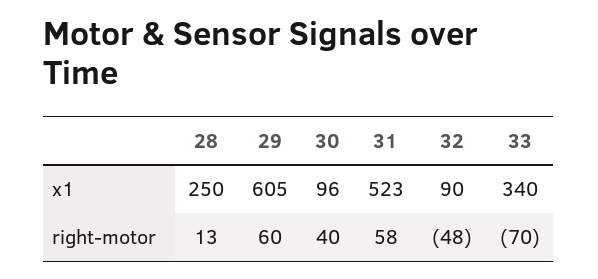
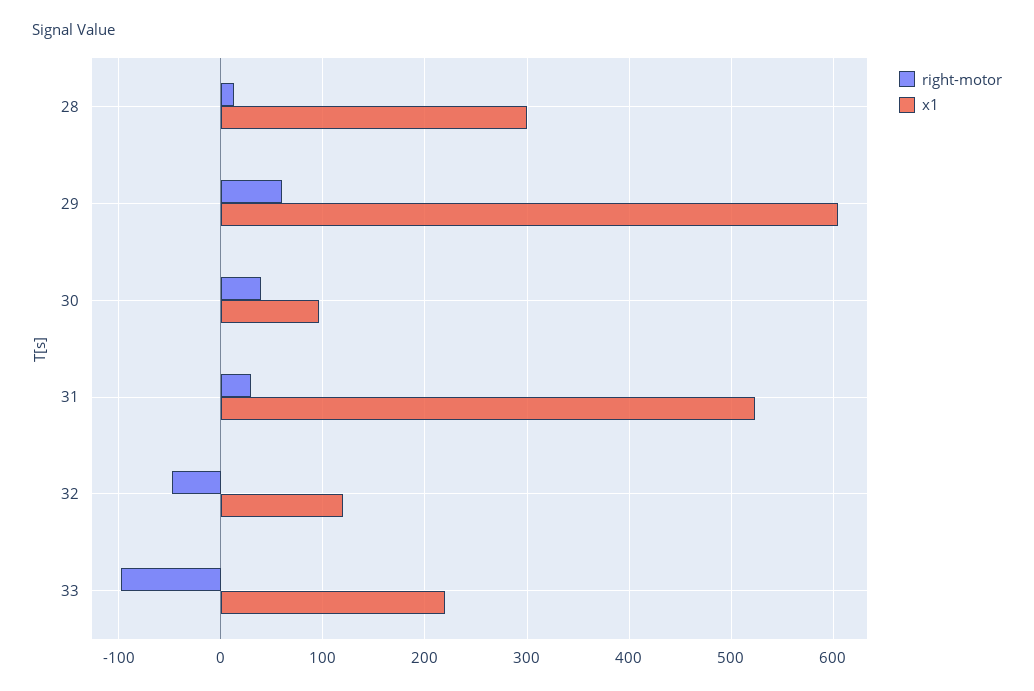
  {
    "x1": {
-     "28": 250,
+     "28": 300,
      "29": 605,
      "30": 96,
      "31": 523,
-     "32": 90,
+     "32": 120,
-     "33": 340
+     "33": 220
    },
    "right-motor": {
      "28": 13,
      "29": 60,
      "30": 40,
-     "31": 58,
+     "31": 30,
      "32": -48,
-     "33": -70
+     "33": -100
    }
  }

